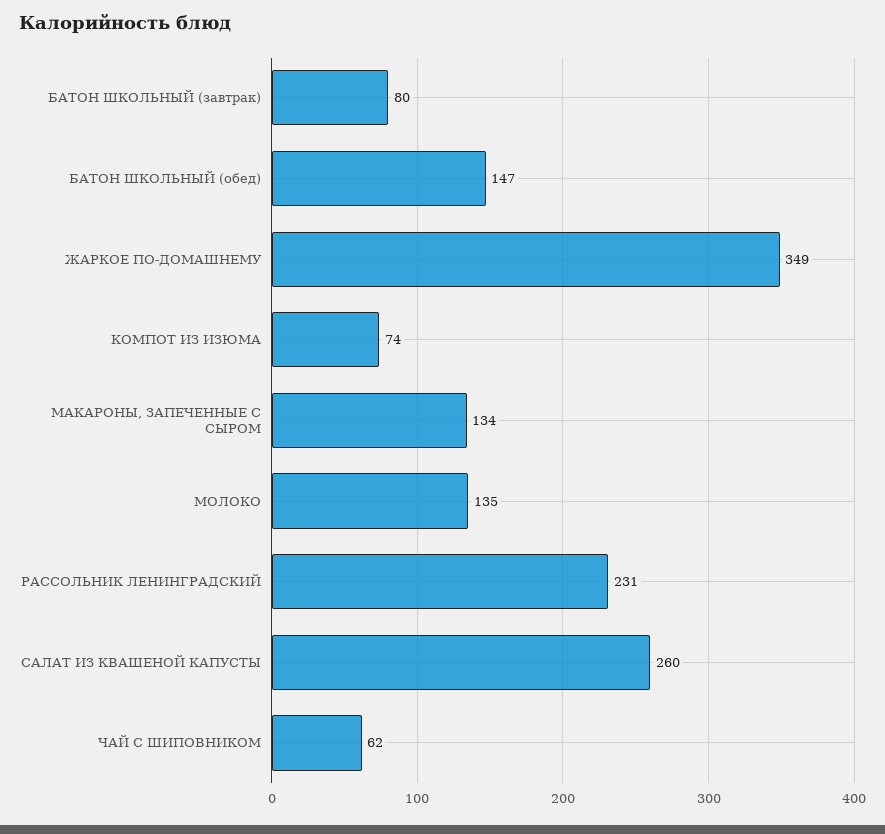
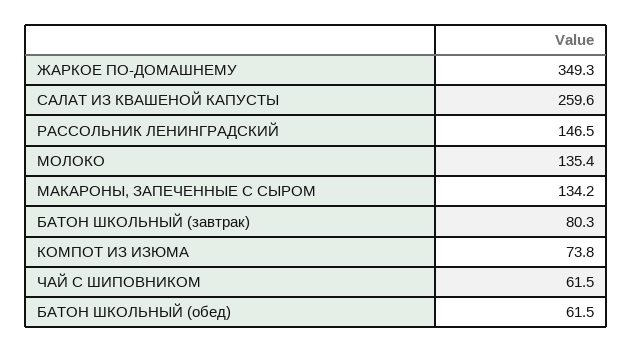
  {
    "БАТОН ШКОЛЬНЫЙ (завтрак)": 80.3,
-   "БАТОН ШКОЛЬНЫЙ (обед)": 147,
+   "БАТОН ШКОЛЬНЫЙ (обед)": 61.5,
    "ЖАРКОЕ ПО-ДОМАШНЕМУ": 349.3,
    "КОМПОТ ИЗ ИЗЮМА": 73.8,
    "МАКАРОНЫ, ЗАПЕЧЕННЫЕ С СЫРОМ": 134.2,
    "МОЛОКО": 135.4,
-   "РАССОЛЬНИК ЛЕНИНГРАДСКИЙ": 231,
+   "РАССОЛЬНИК ЛЕНИНГРАДСКИЙ": 146.5,
    "САЛАТ ИЗ КВАШЕНОЙ КАПУСТЫ": 259.6,
    "ЧАЙ С ШИПОВНИКОМ": 61.5
  }

